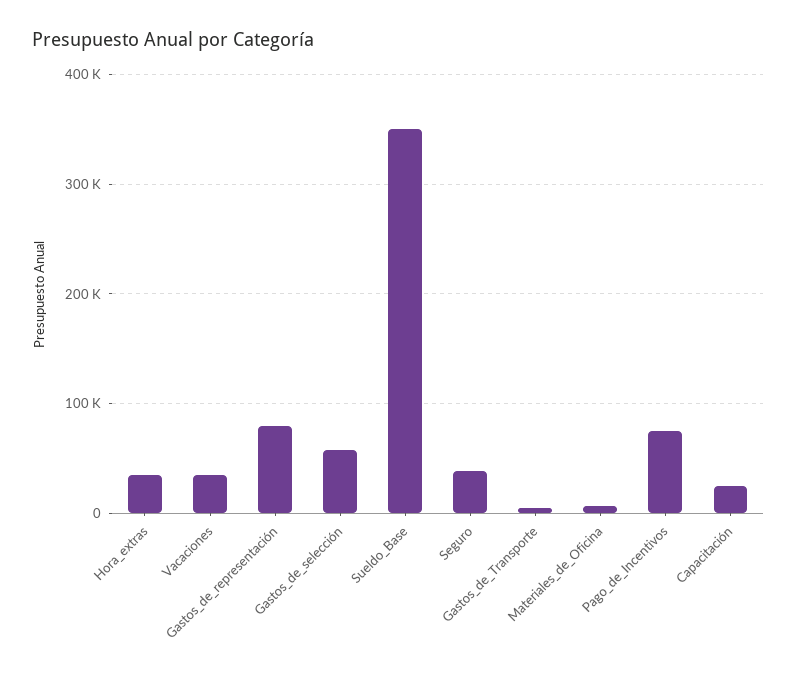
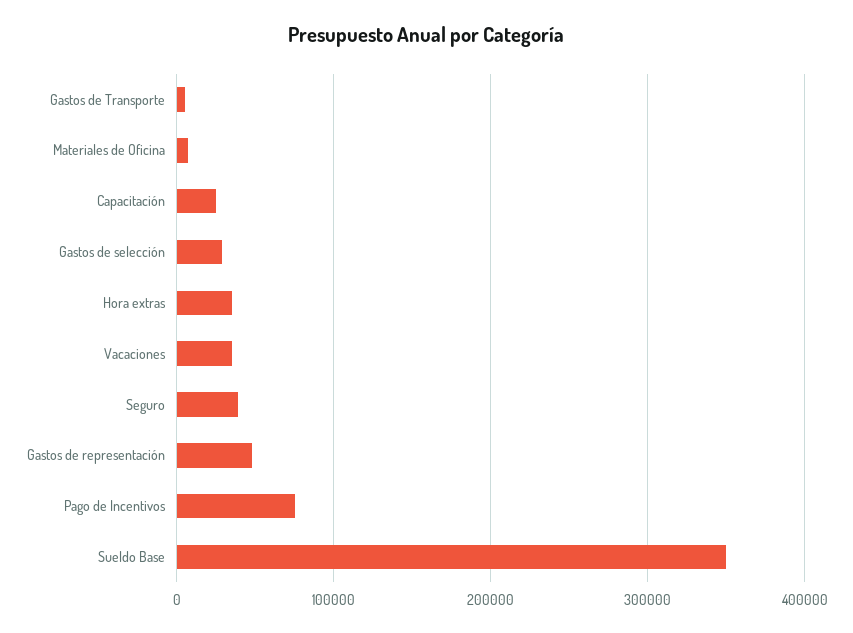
  {
    "Hora_extras": 40000,
    "Vacaciones": 40000,
-   "Gastos_de_representación": 80000,
+   "Gastos_de_representación": 50000,
-   "Gastos_de_selección": 60000,
+   "Gastos_de_selección": 30000,
    "Sueldo_Base": 350000,
    "Seguro": 40000,
    "Gastos_de_Transporte": 10000,
    "Materiales_de_Oficina": 10000,
    "Pago_de_Incentivos": 80000,
    "Capacitación": 30000
  }

